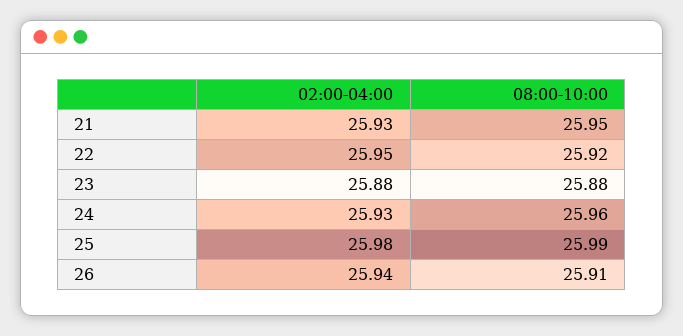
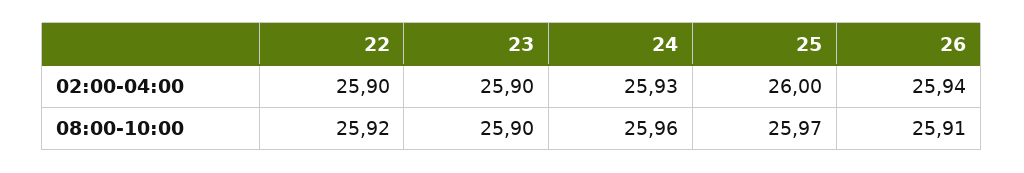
  {
    "02:00-04:00": {
-     "21": 25.93,
-     "22": 25.95,
+     "22": 25.9,
-     "23": 25.88,
+     "23": 25.9,
      "24": 25.93,
-     "25": 25.98,
+     "25": 26,
      "26": 25.94
    },
    "08:00-10:00": {
-     "21": 25.95,
      "22": 25.92,
-     "23": 25.88,
+     "23": 25.9,
      "24": 25.96,
-     "25": 25.99,
+     "25": 25.97,
      "26": 25.91
    }
  }

